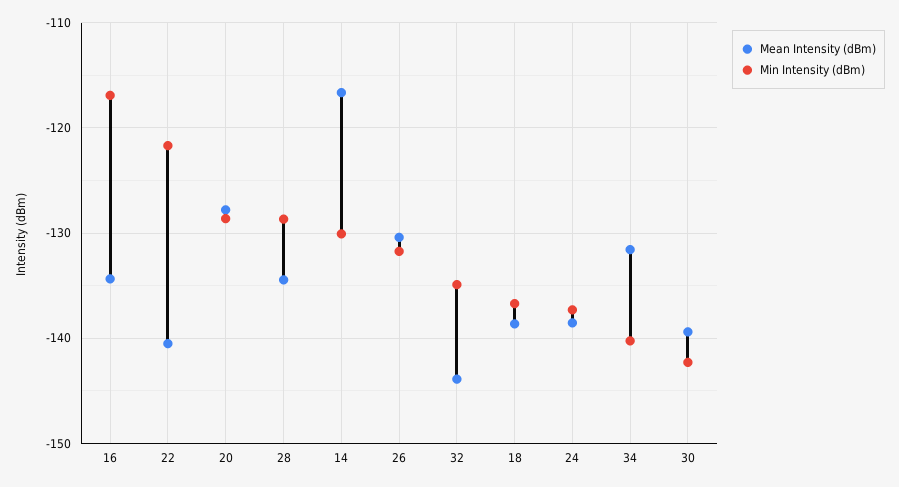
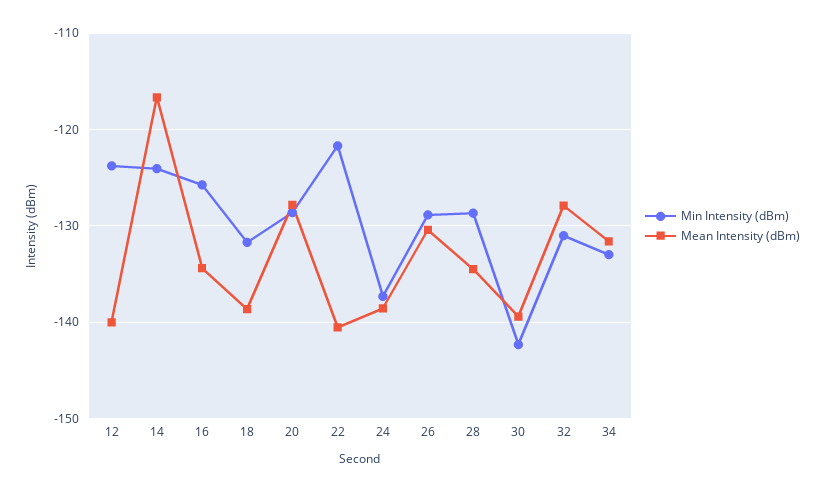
  {
    "Mean Intensity (dBm)": {
      "16": -134,
      "22": -141,
      "20": -128,
      "28": -134,
      "14": -117,
      "26": -130,
-     "32": -144,
+     "32": -128,
      "18": -139,
      "24": -139,
      "34": -132,
-     "30": -139
+     "30": -139,
+     "12": -140
    },
    "Min Intensity (dBm)": {
-     "16": -117,
+     "16": -126,
      "22": -122,
      "20": -129,
      "28": -129,
-     "14": -130,
+     "14": -124,
-     "26": -132,
+     "26": -129,
-     "32": -135,
+     "32": -131,
-     "18": -137,
+     "18": -132,
      "24": -137,
-     "34": -140,
+     "34": -133,
-     "30": -142
+     "30": -142,
+     "12": -124
    }
  }

